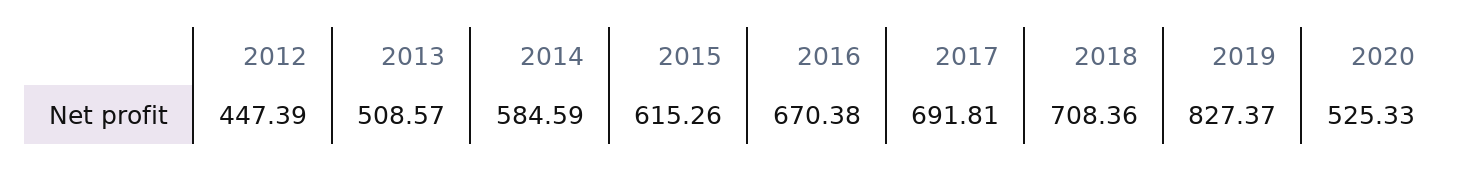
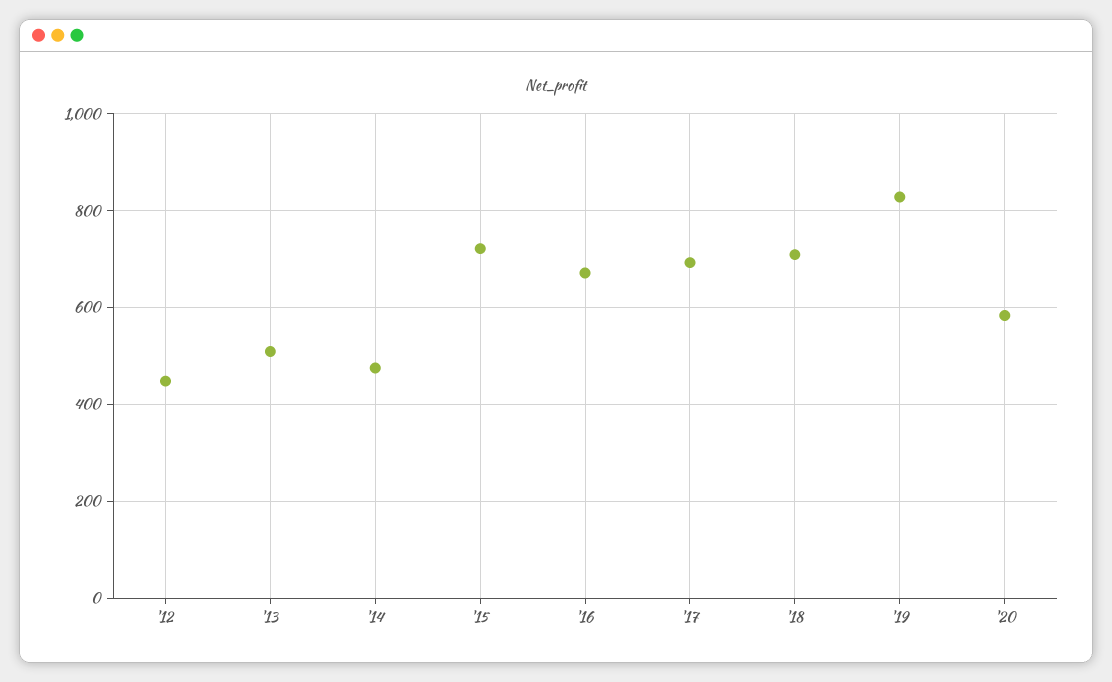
  {
    "2012": 447.39,
    "2013": 508.57,
-   "2014": 584.59,
+   "2014": 480,
-   "2015": 615.26,
+   "2015": 720,
    "2016": 670.38,
    "2017": 691.81,
    "2018": 708.36,
    "2019": 827.37,
-   "2020": 525.33
+   "2020": 580
  }

